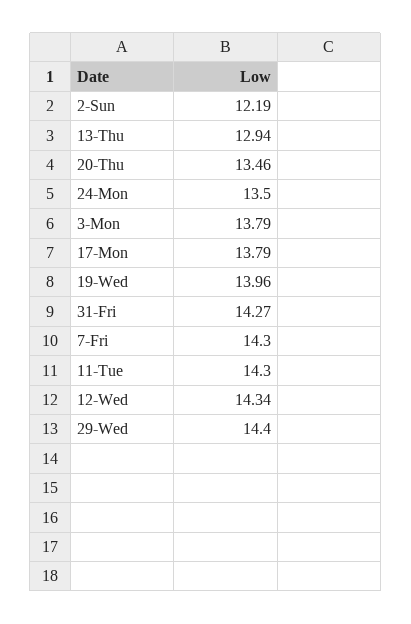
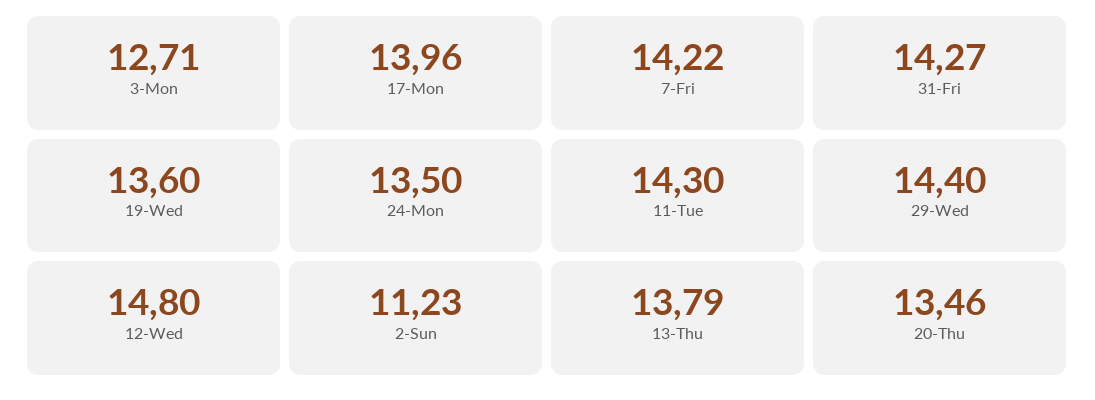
  {
-   "2-Sun": 12.19,
+   "2-Sun": 11.23,
-   "13-Thu": 12.94,
+   "13-Thu": 13.79,
    "20-Thu": 13.46,
    "24-Mon": 13.5,
-   "3-Mon": 13.79,
+   "3-Mon": 12.71,
-   "17-Mon": 13.79,
+   "17-Mon": 13.96,
-   "19-Wed": 13.96,
+   "19-Wed": 13.6,
    "31-Fri": 14.27,
-   "7-Fri": 14.3,
+   "7-Fri": 14.22,
    "11-Tue": 14.3,
-   "12-Wed": 14.34,
+   "12-Wed": 14.8,
    "29-Wed": 14.4
  }

